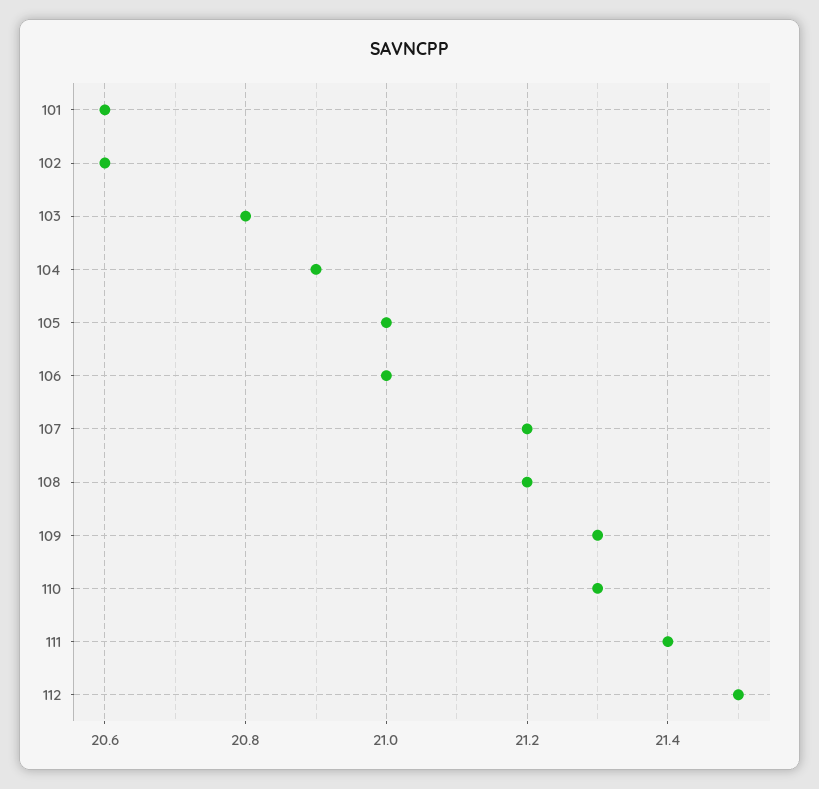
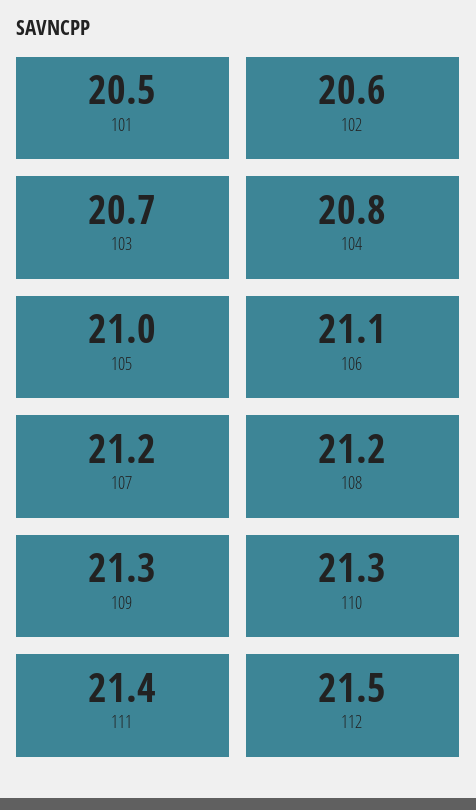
  {
-   "101": 20.6,
+   "101": 20.5,
    "102": 20.6,
-   "103": 20.8,
+   "103": 20.7,
-   "104": 20.9,
+   "104": 20.8,
    "105": 21,
-   "106": 21,
+   "106": 21.1,
    "107": 21.2,
    "108": 21.2,
    "109": 21.3,
    "110": 21.3,
    "111": 21.4,
    "112": 21.5
  }

